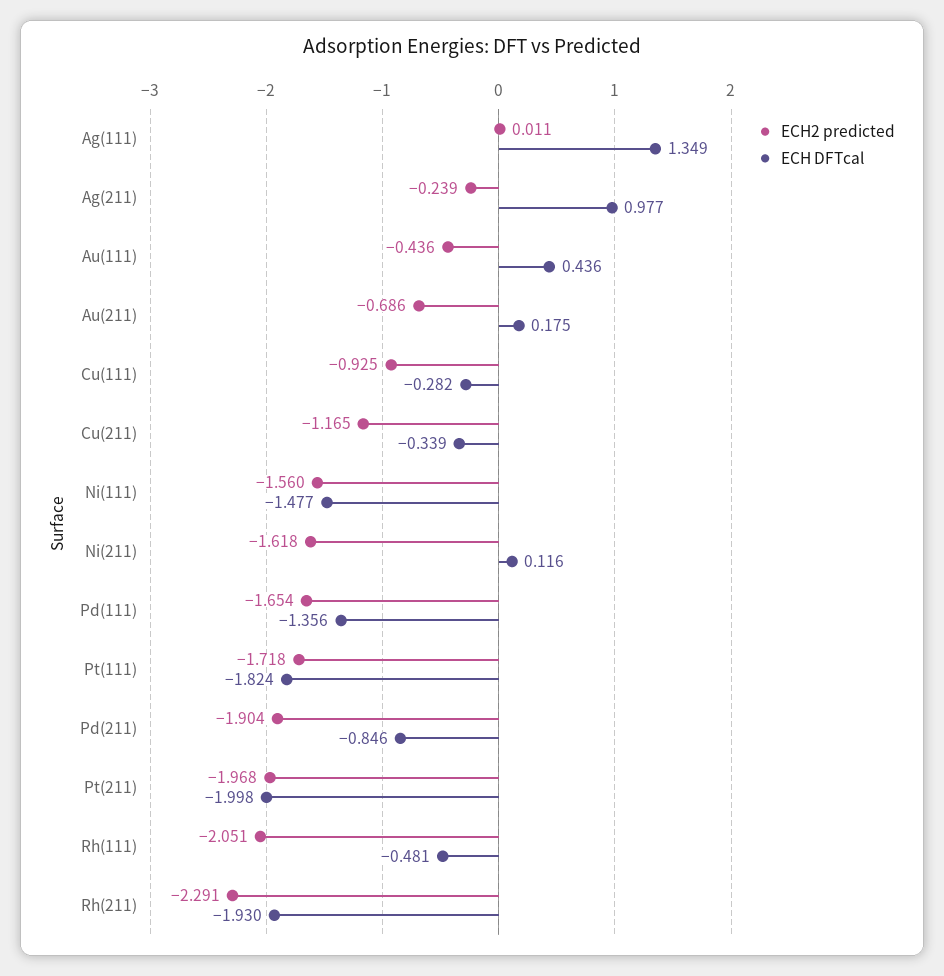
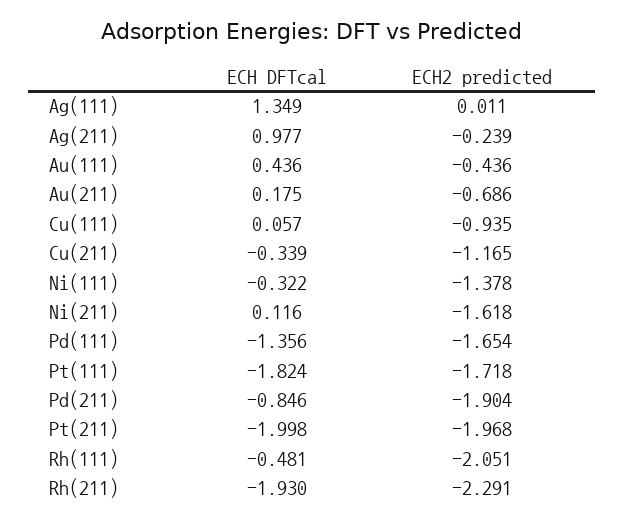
  {
    "ECH2 predicted": {
      "Ag(111)": 0.011,
      "Ag(211)": -0.239,
      "Au(111)": -0.436,
      "Au(211)": -0.686,
-     "Cu(111)": -0.925,
+     "Cu(111)": -0.935,
      "Cu(211)": -1.165,
-     "Ni(111)": -1.56,
+     "Ni(111)": -1.378,
      "Ni(211)": -1.618,
      "Pd(111)": -1.654,
      "Pt(111)": -1.718,
      "Pd(211)": -1.904,
      "Pt(211)": -1.968,
      "Rh(111)": -2.051,
      "Rh(211)": -2.291
    },
    "ECH DFTcal": {
      "Ag(111)": 1.349,
      "Ag(211)": 0.977,
      "Au(111)": 0.436,
      "Au(211)": 0.175,
-     "Cu(111)": -0.282,
+     "Cu(111)": 0.057,
      "Cu(211)": -0.339,
-     "Ni(111)": -1.477,
+     "Ni(111)": -0.322,
      "Ni(211)": 0.116,
      "Pd(111)": -1.356,
      "Pt(111)": -1.824,
      "Pd(211)": -0.846,
      "Pt(211)": -1.998,
      "Rh(111)": -0.481,
      "Rh(211)": -1.93
    }
  }

